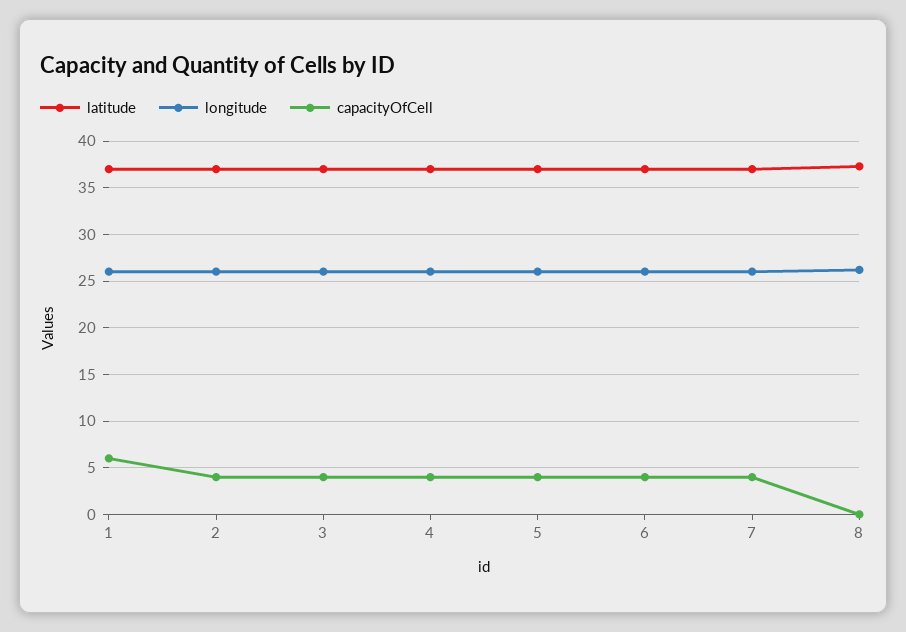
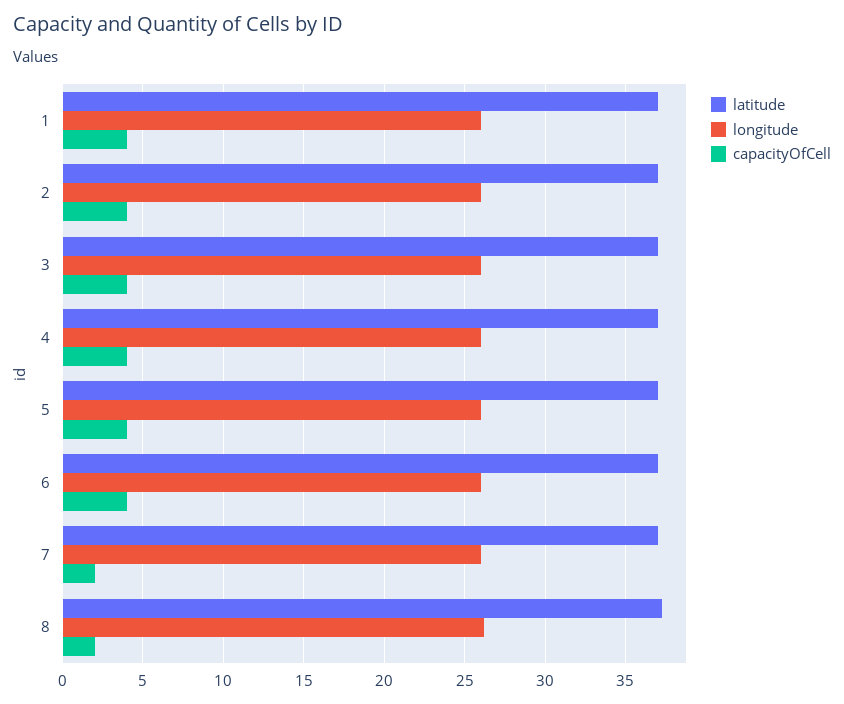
  {
    "latitude": {
      "1": 37,
      "2": 37,
      "3": 37,
      "4": 37,
      "5": 37,
      "6": 37,
      "7": 37,
      "8": 37.5
    },
    "longitude": {
      "1": 26,
      "2": 26,
      "3": 26,
      "4": 26,
      "5": 26,
      "6": 26,
      "7": 26,
      "8": 26
    },
    "capacityOfCell": {
-     "1": 6,
+     "1": 4,
      "2": 4,
      "3": 4,
      "4": 4,
      "5": 4,
      "6": 4,
-     "7": 4,
+     "7": 2,
-     "8": 0
+     "8": 2
    }
  }

